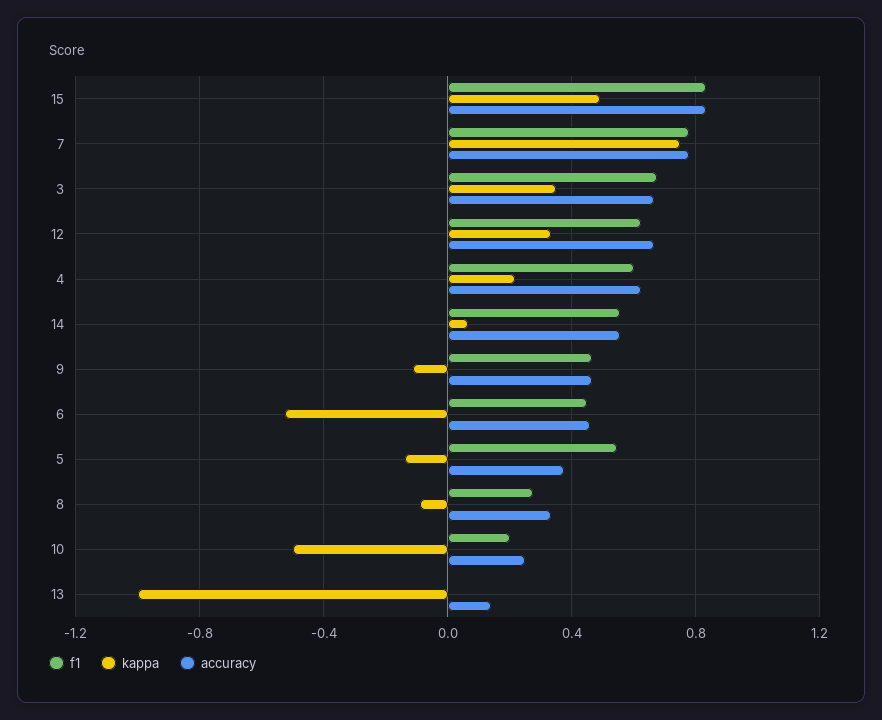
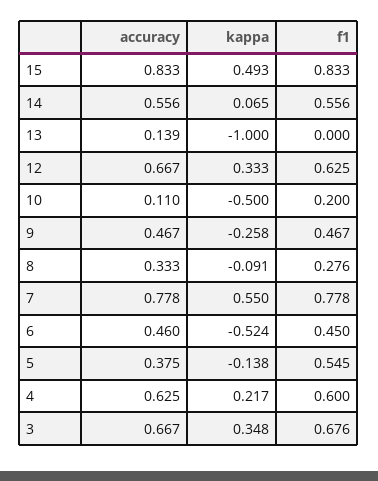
  {
    "f1": {
      "15": 0.833,
      "7": 0.778,
      "3": 0.676,
      "12": 0.625,
      "4": 0.6,
      "14": 0.556,
      "9": 0.467,
      "6": 0.45,
      "5": 0.545,
      "8": 0.276,
      "10": 0.2,
      "13": 0
    },
    "kappa": {
      "15": 0.493,
-     "7": 0.75,
+     "7": 0.55,
      "3": 0.348,
      "12": 0.333,
      "4": 0.217,
      "14": 0.065,
-     "9": -0.1,
+     "9": -0.258,
      "6": -0.524,
      "5": -0.138,
      "8": -0.091,
      "10": -0.5,
      "13": -1
    },
    "accuracy": {
      "15": 0.833,
      "7": 0.778,
      "3": 0.667,
      "12": 0.667,
      "4": 0.625,
      "14": 0.556,
      "9": 0.467,
      "6": 0.46,
      "5": 0.375,
      "8": 0.333,
-     "10": 0.25,
+     "10": 0.11,
      "13": 0.139
    }
  }

